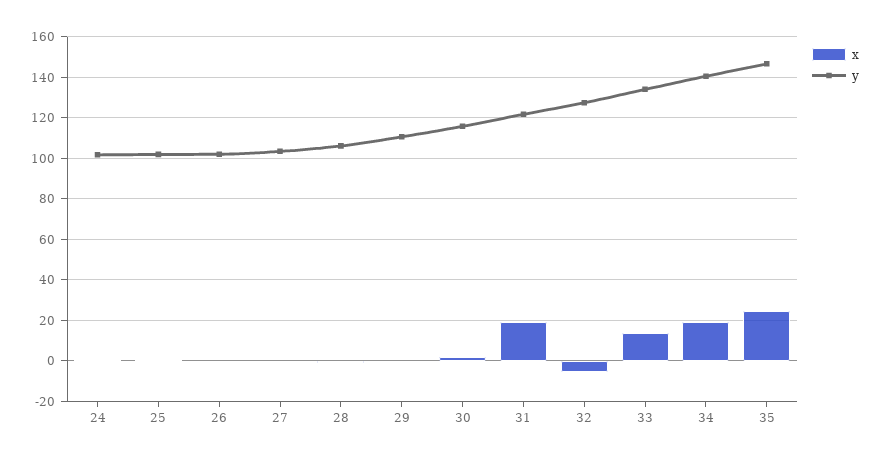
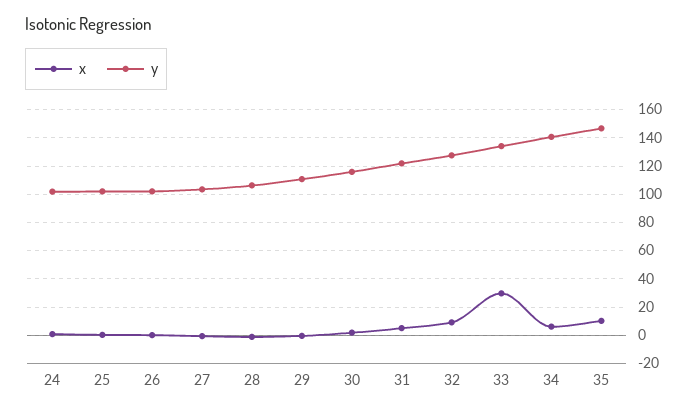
  {
    "x": {
      "24": 0,
      "25": 0,
      "26": 0,
      "27": 0,
      "28": 0,
      "29": 0,
      "30": 0,
-     "31": 20,
+     "31": 5,
-     "32": -5,
+     "32": 10,
-     "33": 15,
+     "33": 30,
-     "34": 20,
+     "34": 5,
-     "35": 25
+     "35": 10
    },
    "y": {
      "24": 100,
      "25": 100,
      "26": 100,
      "27": 105,
      "28": 105,
      "29": 110,
      "30": 115,
      "31": 120,
      "32": 130,
      "33": 135,
      "34": 140,
      "35": 145
    }
  }

